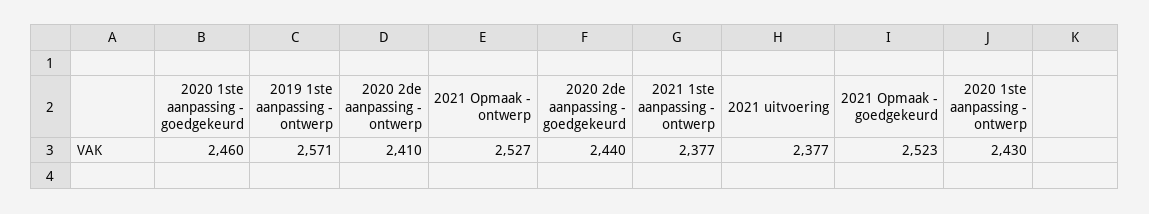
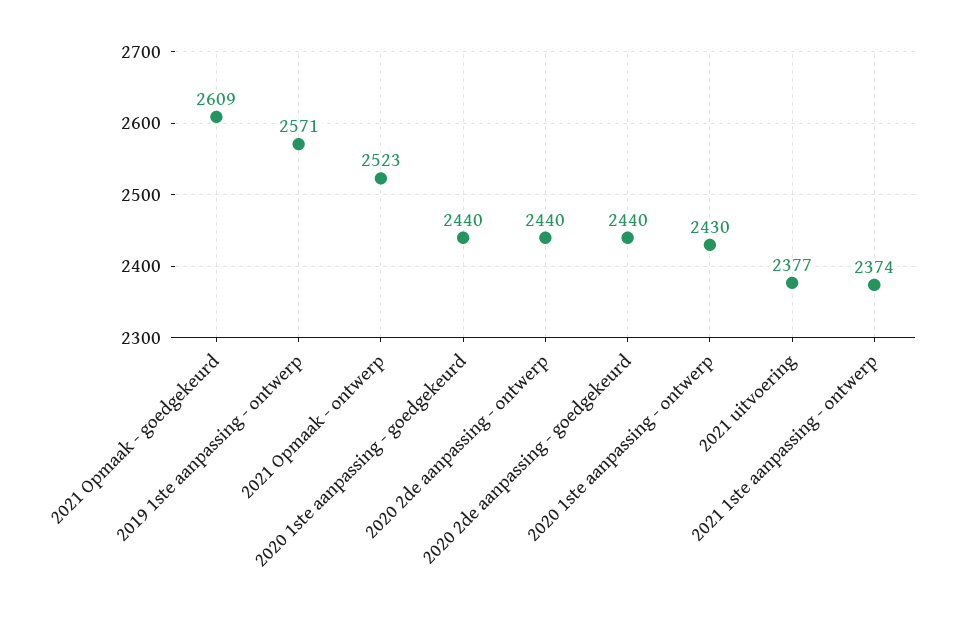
  {
-   "2020 1ste aanpassing - goedgekeurd": 2460,
+   "2020 1ste aanpassing - goedgekeurd": 2440,
    "2019 1ste aanpassing - ontwerp": 2571,
-   "2020 2de aanpassing - ontwerp": 2410,
+   "2020 2de aanpassing - ontwerp": 2440,
-   "2021 Opmaak - ontwerp": 2527,
+   "2021 Opmaak - ontwerp": 2523,
    "2020 2de aanpassing - goedgekeurd": 2440,
-   "2021 1ste aanpassing - ontwerp": 2377,
+   "2021 1ste aanpassing - ontwerp": 2374,
    "2021 uitvoering": 2377,
-   "2021 Opmaak - goedgekeurd": 2523,
+   "2021 Opmaak - goedgekeurd": 2609,
    "2020 1ste aanpassing - ontwerp": 2430
  }

